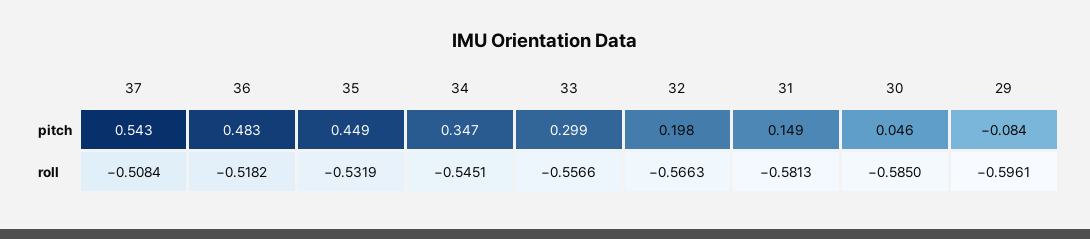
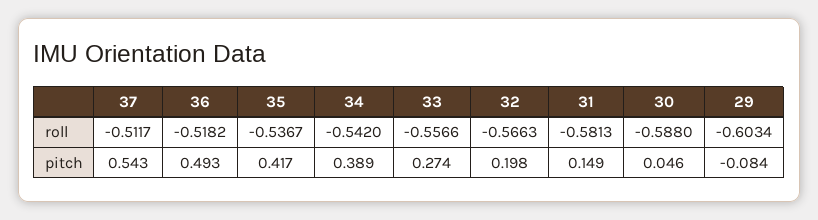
  {
    "37": {
      "pitch": 0.543,
-     "roll": -0.5084
+     "roll": -0.5117
    },
    "36": {
-     "pitch": 0.483,
+     "pitch": 0.493,
      "roll": -0.5182
    },
    "35": {
-     "pitch": 0.449,
+     "pitch": 0.417,
-     "roll": -0.5319
+     "roll": -0.5367
    },
    "34": {
-     "pitch": 0.347,
+     "pitch": 0.389,
-     "roll": -0.5451
+     "roll": -0.542
    },
    "33": {
-     "pitch": 0.299,
+     "pitch": 0.274,
      "roll": -0.5566
    },
    "32": {
      "pitch": 0.198,
      "roll": -0.5663
    },
    "31": {
      "pitch": 0.149,
      "roll": -0.5813
    },
    "30": {
      "pitch": 0.046,
-     "roll": -0.585
+     "roll": -0.588
    },
    "29": {
      "pitch": -0.084,
-     "roll": -0.5961
+     "roll": -0.6034
    }
  }

